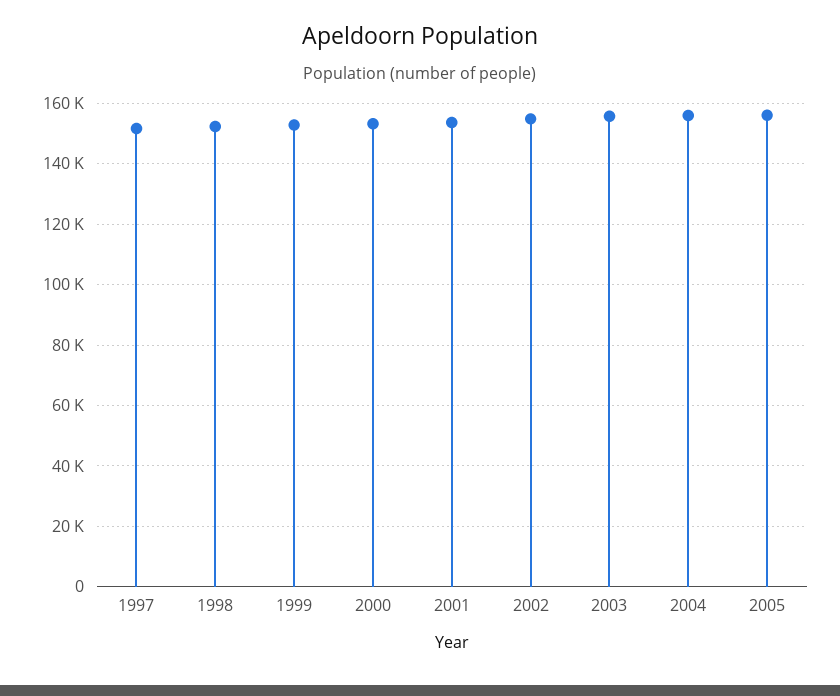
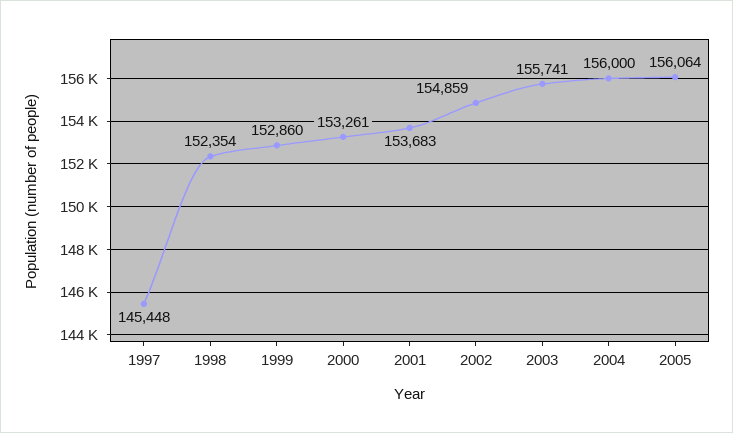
  {
-   "1997": 152000,
+   "1997": 145448,
    "1998": 152354,
    "1999": 152860,
    "2000": 153261,
    "2001": 153683,
    "2002": 154859,
    "2003": 155741,
    "2004": 156000,
    "2005": 156064
  }

